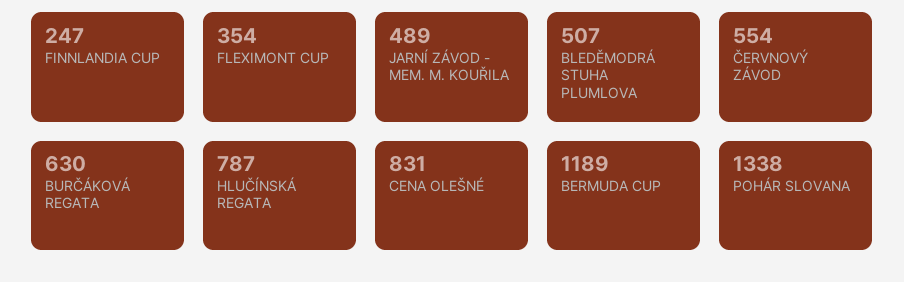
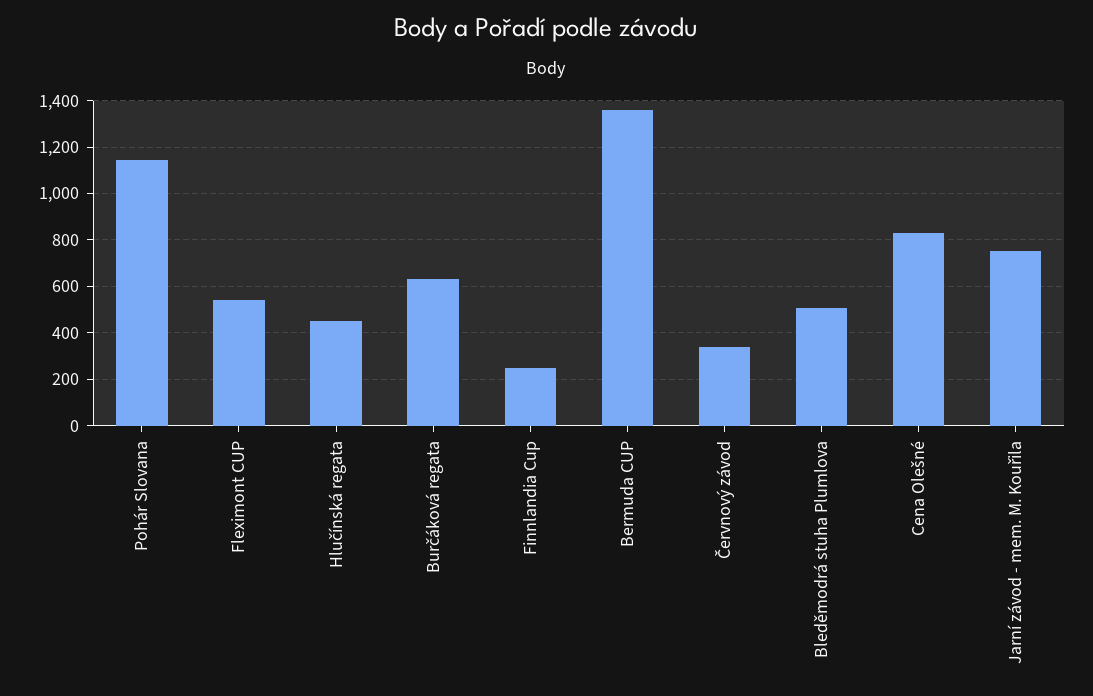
  {
    "FINNLANDIA CUP": 247,
-   "FLEXIMONT CUP": 354,
+   "FLEXIMONT CUP": 550,
-   "JARNÍ ZÁVOD - MEM. M. KOUŘILA": 489,
+   "JARNÍ ZÁVOD - MEM. M. KOUŘILA": 750,
    "BLEDĚMODRÁ STUHA PLUMLOVA": 507,
-   "ČERVNOVÝ ZÁVOD": 554,
+   "ČERVNOVÝ ZÁVOD": 350,
    "BURČÁKOVÁ REGATA": 630,
-   "HLUČÍNSKÁ REGATA": 787,
+   "HLUČÍNSKÁ REGATA": 450,
    "CENA OLEŠNÉ": 831,
-   "BERMUDA CUP": 1189,
+   "BERMUDA CUP": 1350,
-   "POHÁR SLOVANA": 1338
+   "POHÁR SLOVANA": 1150
  }

